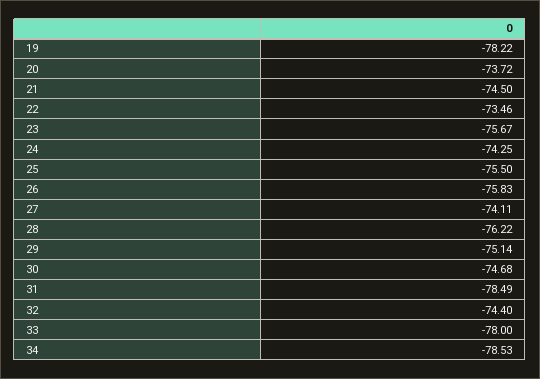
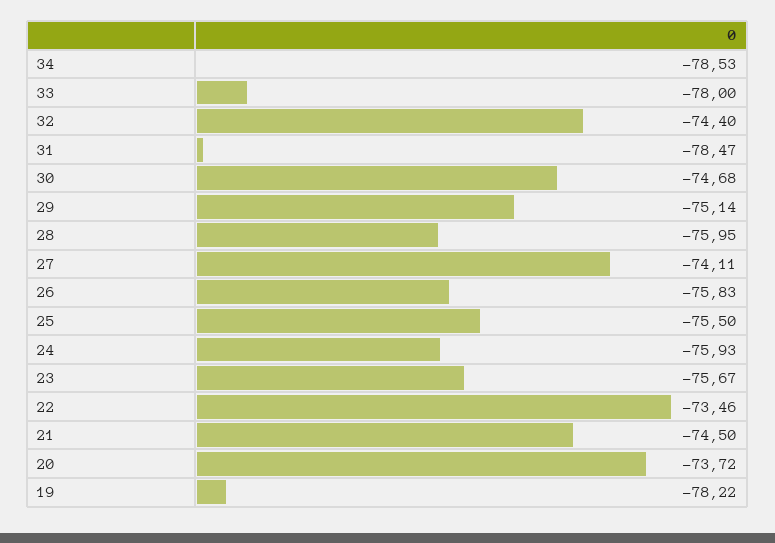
  {
    "19": -78.22,
    "20": -73.72,
    "21": -74.5,
    "22": -73.46,
    "23": -75.67,
-   "24": -74.25,
+   "24": -75.93,
    "25": -75.5,
    "26": -75.83,
    "27": -74.11,
-   "28": -76.22,
+   "28": -75.95,
    "29": -75.14,
    "30": -74.68,
-   "31": -78.49,
+   "31": -78.47,
    "32": -74.4,
    "33": -78,
    "34": -78.53
  }

